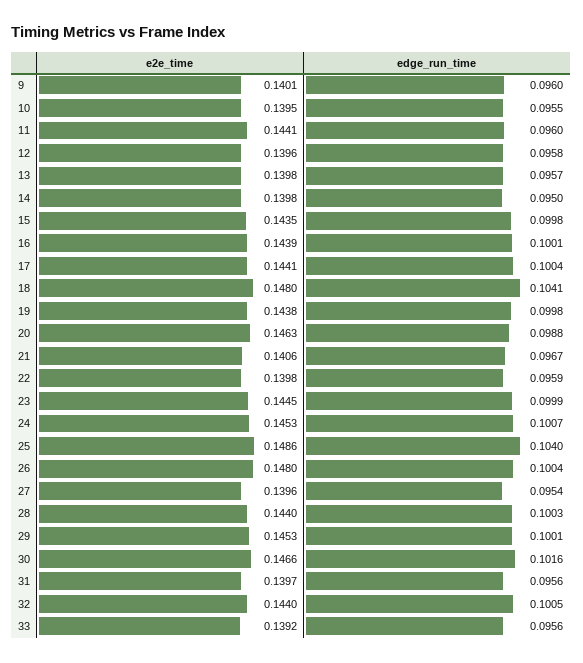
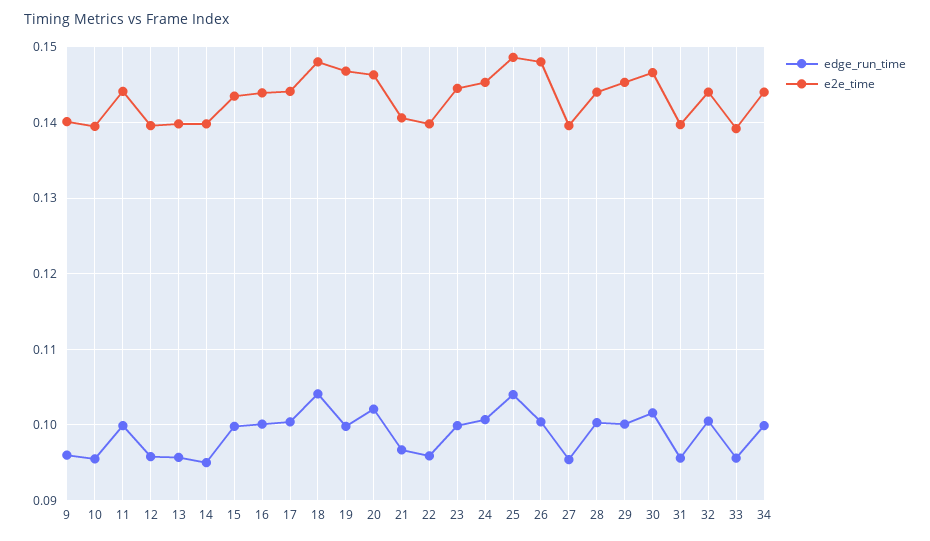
  {
    "e2e_time": {
      "9": 0.1401,
      "10": 0.1395,
      "11": 0.1441,
      "12": 0.1396,
      "13": 0.1398,
      "14": 0.1398,
      "15": 0.1435,
      "16": 0.1439,
      "17": 0.1441,
      "18": 0.148,
-     "19": 0.1438,
+     "19": 0.147,
      "20": 0.1463,
      "21": 0.1406,
      "22": 0.1398,
      "23": 0.1445,
      "24": 0.1453,
      "25": 0.1486,
      "26": 0.148,
      "27": 0.1396,
      "28": 0.144,
      "29": 0.1453,
      "30": 0.1466,
      "31": 0.1397,
      "32": 0.144,
-     "33": 0.1392
+     "33": 0.1392,
+     "34": 0.144
    },
    "edge_run_time": {
      "9": 0.096,
      "10": 0.0955,
-     "11": 0.096,
+     "11": 0.1,
      "12": 0.0958,
      "13": 0.0957,
      "14": 0.095,
      "15": 0.0998,
      "16": 0.1001,
      "17": 0.1004,
      "18": 0.1041,
      "19": 0.0998,
-     "20": 0.0988,
+     "20": 0.102,
      "21": 0.0967,
      "22": 0.0959,
      "23": 0.0999,
      "24": 0.1007,
      "25": 0.104,
      "26": 0.1004,
      "27": 0.0954,
      "28": 0.1003,
      "29": 0.1001,
      "30": 0.1016,
      "31": 0.0956,
      "32": 0.1005,
-     "33": 0.0956
+     "33": 0.0956,
+     "34": 0.1
    }
  }

